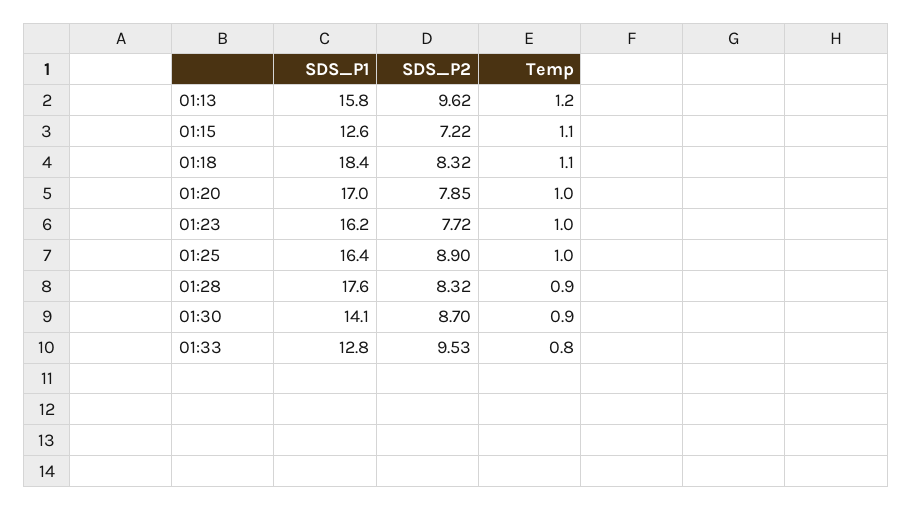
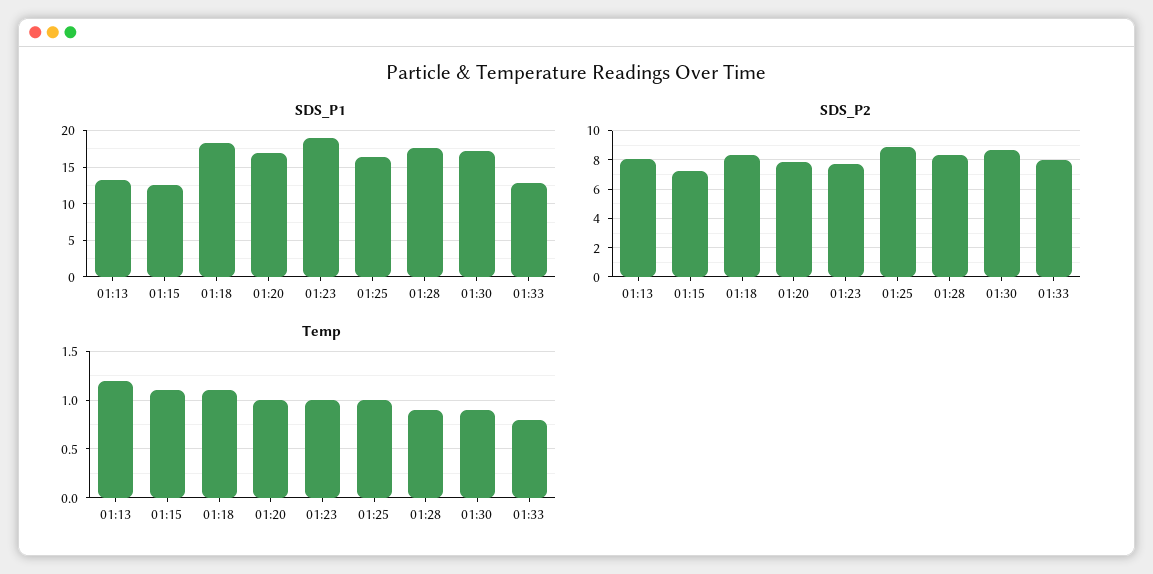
  {
    "SDS_P1": {
-     "01:13": 15.8,
+     "01:13": 13,
      "01:15": 12.6,
      "01:18": 18.4,
      "01:20": 17,
-     "01:23": 16.2,
+     "01:23": 19,
      "01:25": 16.4,
      "01:28": 17.6,
-     "01:30": 14.1,
+     "01:30": 17,
      "01:33": 12.8
    },
    "SDS_P2": {
-     "01:13": 9.62,
+     "01:13": 8,
      "01:15": 7.22,
      "01:18": 8.32,
      "01:20": 7.85,
      "01:23": 7.72,
      "01:25": 8.9,
      "01:28": 8.32,
      "01:30": 8.7,
-     "01:33": 9.53
+     "01:33": 8
    },
    "Temp": {
      "01:13": 1.2,
      "01:15": 1.1,
      "01:18": 1.1,
      "01:20": 1,
      "01:23": 1,
      "01:25": 1,
      "01:28": 0.9,
      "01:30": 0.9,
      "01:33": 0.8
    }
  }

